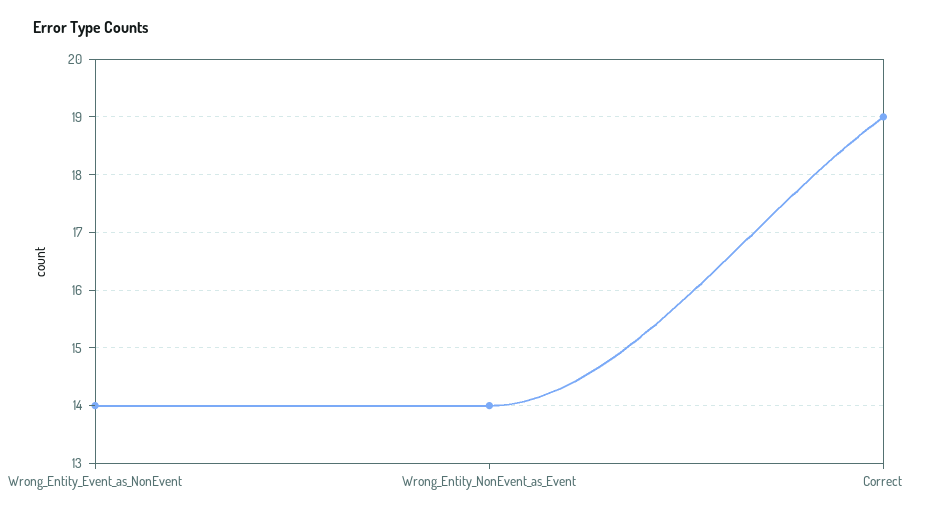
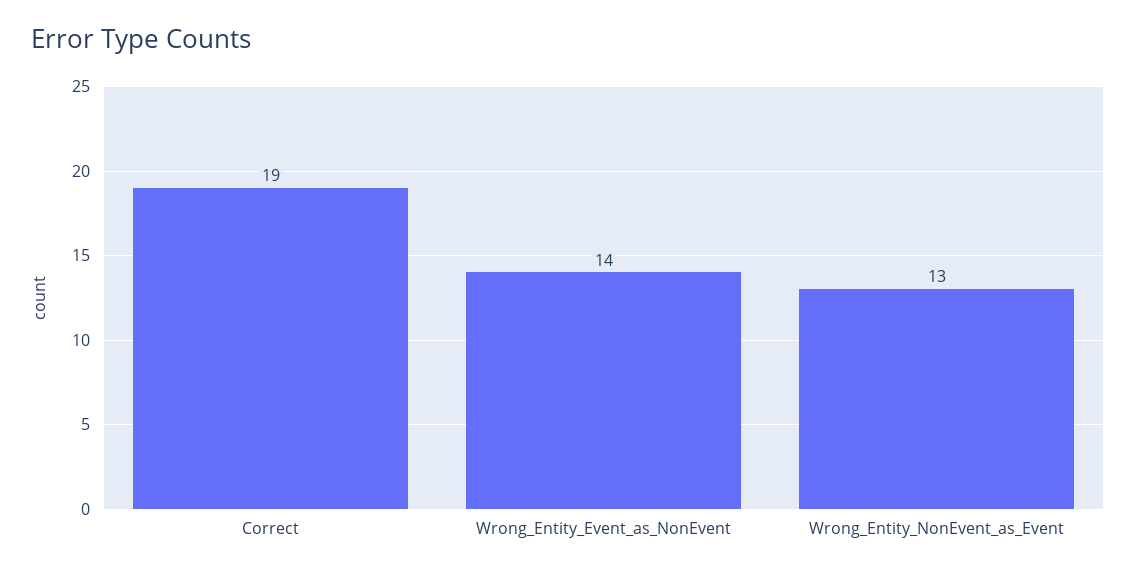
  {
    "Wrong_Entity_Event_as_NonEvent": 14,
-   "Wrong_Entity_NonEvent_as_Event": 14,
+   "Wrong_Entity_NonEvent_as_Event": 13,
    "Correct": 19
  }

